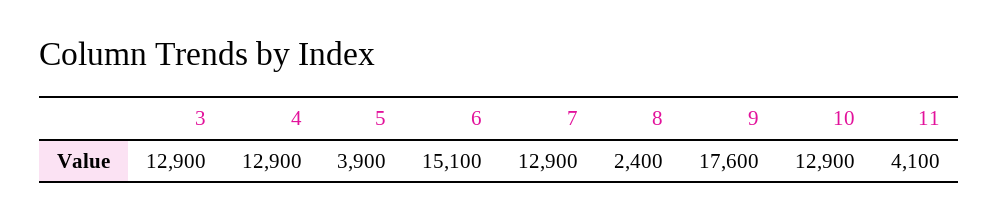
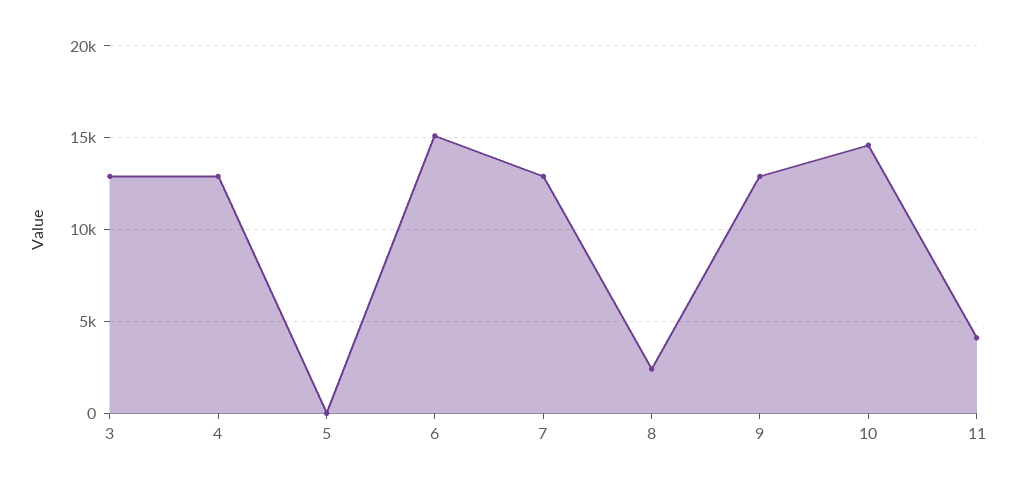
  {
    "3": 12900,
    "4": 12900,
-   "5": 3900,
+   "5": 0,
    "6": 15100,
    "7": 12900,
    "8": 2400,
-   "9": 17600,
+   "9": 13000,
-   "10": 12900,
+   "10": 14500,
    "11": 4100
  }

